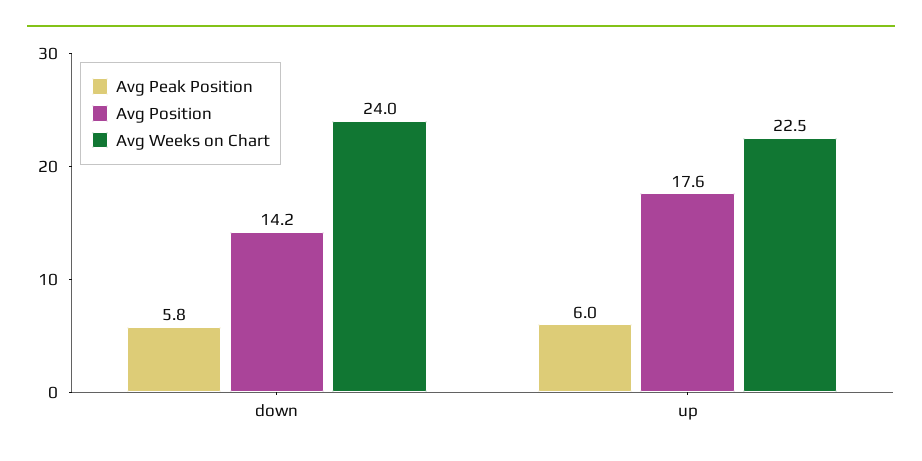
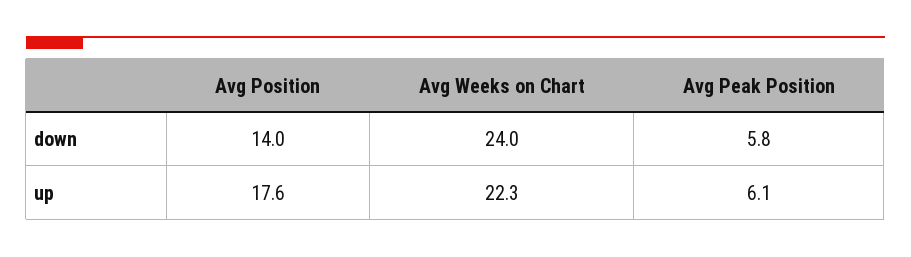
  {
    "Avg Peak Position": {
      "down": 5.8,
-     "up": 6
+     "up": 6.1
    },
    "Avg Position": {
-     "down": 14.2,
+     "down": 14,
      "up": 17.6
    },
    "Avg Weeks on Chart": {
      "down": 24,
-     "up": 22.5
+     "up": 22.3
    }
  }

